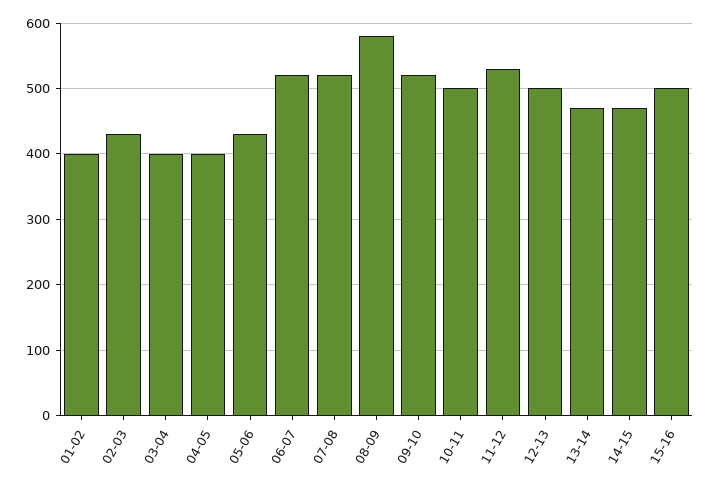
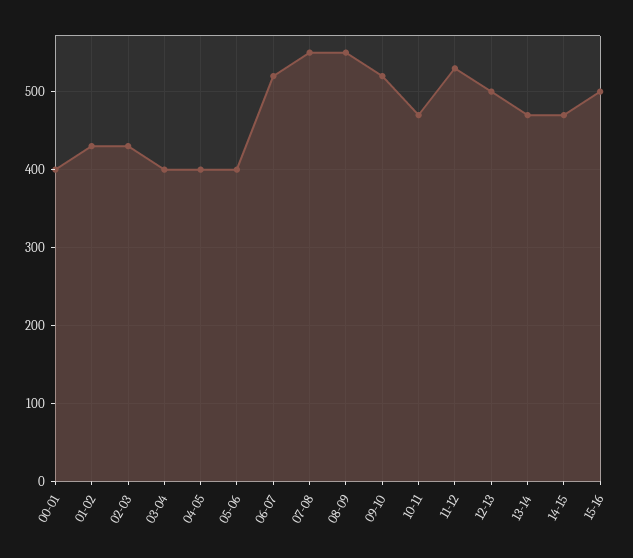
  {
-   "01-02": 400,
+   "01-02": 430,
    "02-03": 430,
    "03-04": 400,
    "04-05": 400,
-   "05-06": 430,
+   "05-06": 400,
    "06-07": 520,
-   "07-08": 520,
+   "07-08": 550,
-   "08-09": 580,
+   "08-09": 550,
    "09-10": 520,
-   "10-11": 500,
+   "10-11": 470,
    "11-12": 530,
    "12-13": 500,
    "13-14": 470,
    "14-15": 470,
-   "15-16": 500
+   "15-16": 500,
+   "00-01": 400
  }

